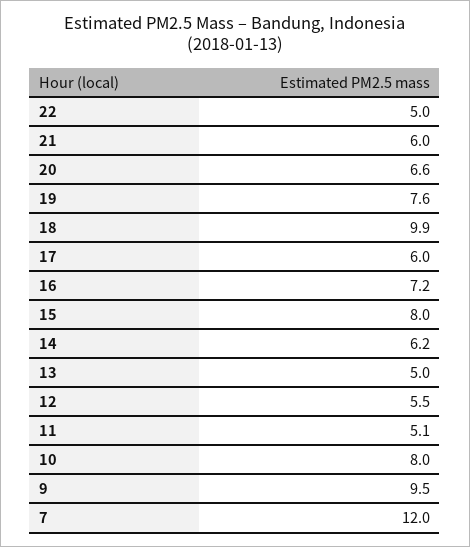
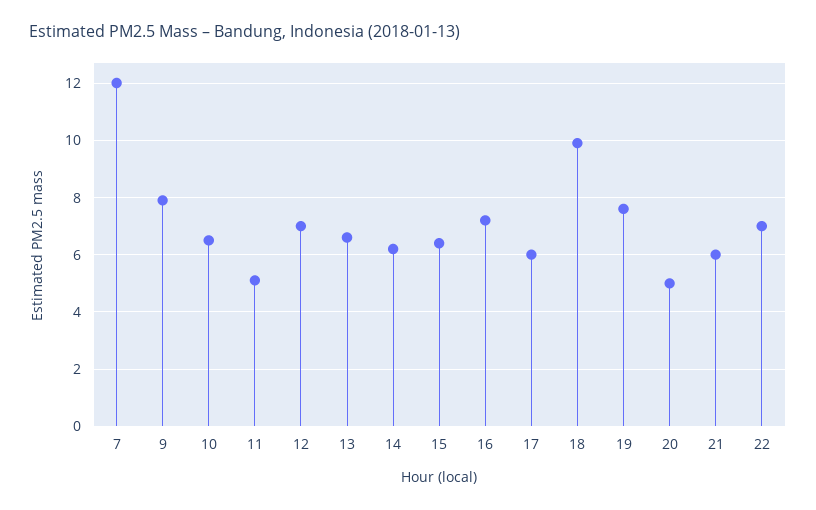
  {
-   "22": 5,
+   "22": 7,
    "21": 6,
-   "20": 6.6,
+   "20": 5,
    "19": 7.6,
    "18": 9.9,
    "17": 6,
    "16": 7.2,
-   "15": 8,
+   "15": 6.5,
    "14": 6.2,
-   "13": 5,
+   "13": 6.5,
-   "12": 5.5,
+   "12": 7,
    "11": 5.1,
-   "10": 8,
+   "10": 6.5,
-   "9": 9.5,
+   "9": 8,
    "7": 12
  }

